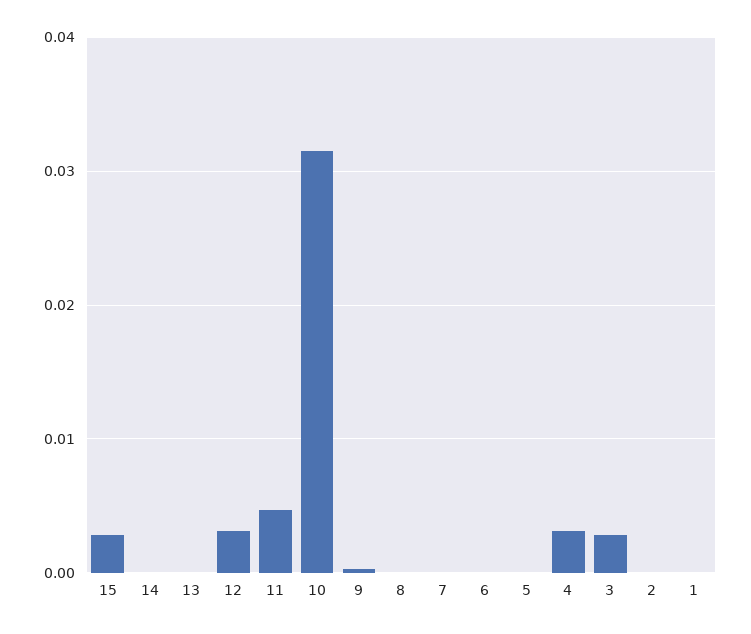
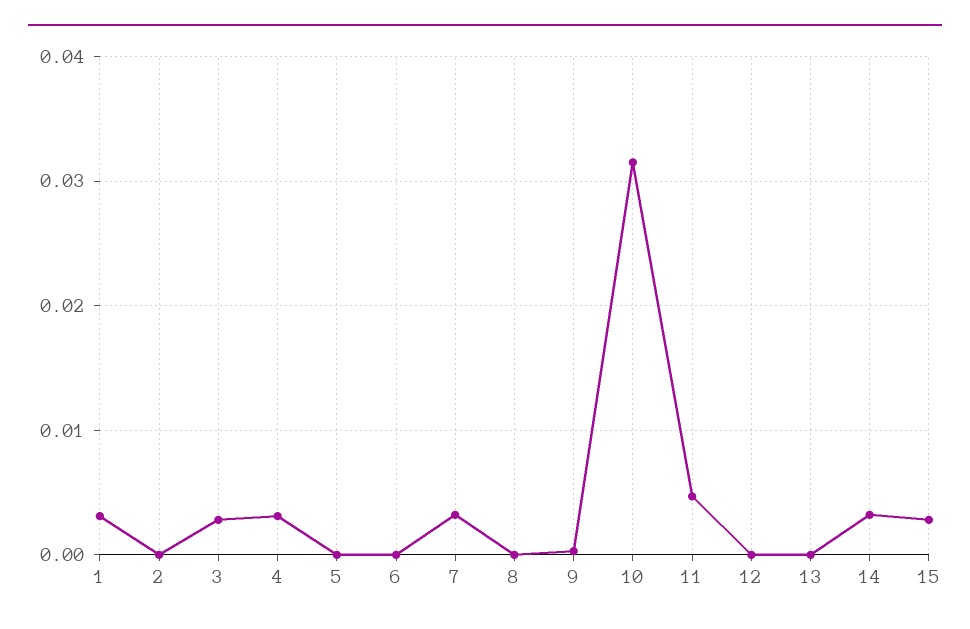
  {
    "15": 0.003,
-   "14": 0,
+   "14": 0.003,
    "13": 0,
-   "12": 0.003,
+   "12": 0,
    "11": 0.005,
    "10": 0.032,
    "9": 0,
    "8": 0,
-   "7": 0,
+   "7": 0.003,
    "6": 0,
    "5": 0,
    "4": 0.003,
    "3": 0.003,
    "2": 0,
-   "1": 0
+   "1": 0.003
  }

